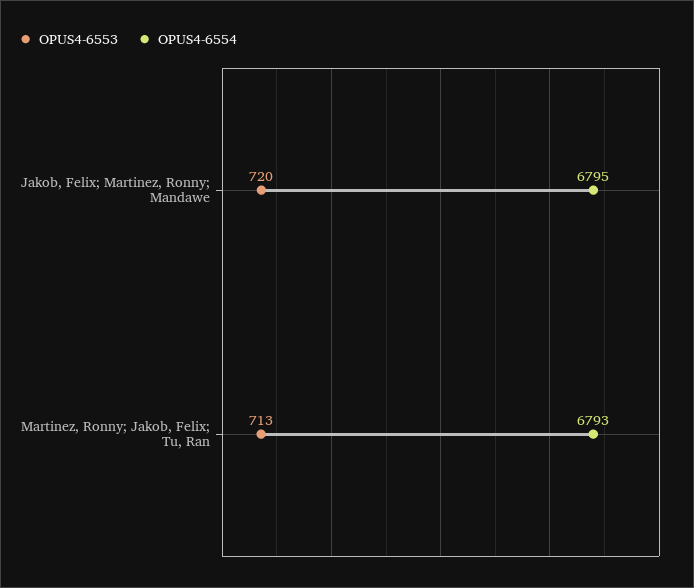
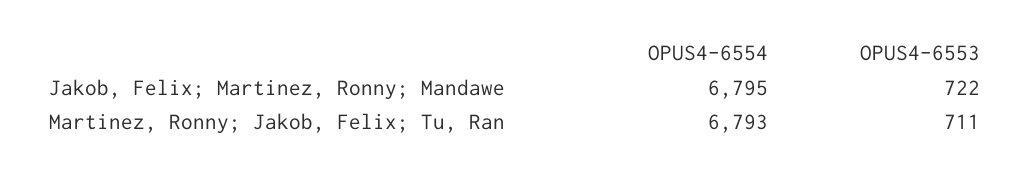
  {
    "OPUS4-6553": {
-     "Jakob, Felix; Martinez, Ronny; Mandawe": 720,
+     "Jakob, Felix; Martinez, Ronny; Mandawe": 722,
-     "Martinez, Ronny; Jakob, Felix; Tu, Ran": 713
+     "Martinez, Ronny; Jakob, Felix; Tu, Ran": 711
    },
    "OPUS4-6554": {
      "Jakob, Felix; Martinez, Ronny; Mandawe": 6795,
      "Martinez, Ronny; Jakob, Felix; Tu, Ran": 6793
    }
  }

